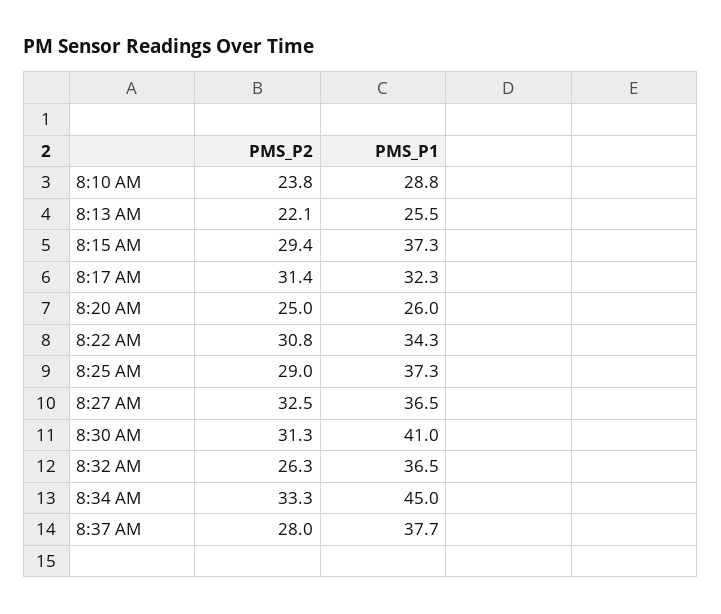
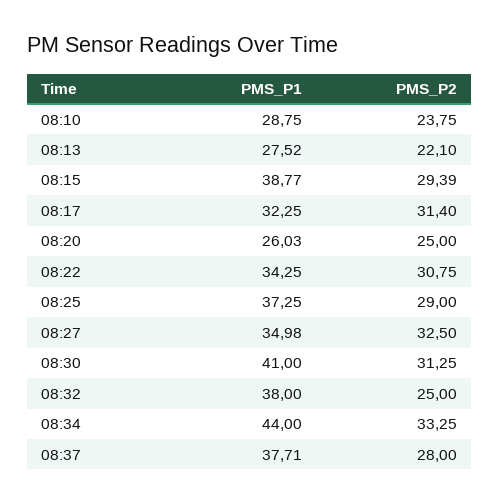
  {
    "PMS_P2": {
      "8:10 AM": 23.75,
      "8:13 AM": 22.1,
      "8:15 AM": 29.39,
      "8:17 AM": 31.4,
      "8:20 AM": 25,
      "8:22 AM": 30.75,
      "8:25 AM": 29,
      "8:27 AM": 32.5,
      "8:30 AM": 31.25,
-     "8:32 AM": 26.3,
+     "8:32 AM": 25,
      "8:34 AM": 33.25,
      "8:37 AM": 28
    },
    "PMS_P1": {
      "8:10 AM": 28.75,
-     "8:13 AM": 25.5,
+     "8:13 AM": 27.52,
-     "8:15 AM": 37.3,
+     "8:15 AM": 38.77,
      "8:17 AM": 32.25,
      "8:20 AM": 26.03,
      "8:22 AM": 34.25,
      "8:25 AM": 37.25,
-     "8:27 AM": 36.5,
+     "8:27 AM": 34.98,
      "8:30 AM": 41,
-     "8:32 AM": 36.5,
+     "8:32 AM": 38,
-     "8:34 AM": 45,
+     "8:34 AM": 44,
      "8:37 AM": 37.71
    }
  }

